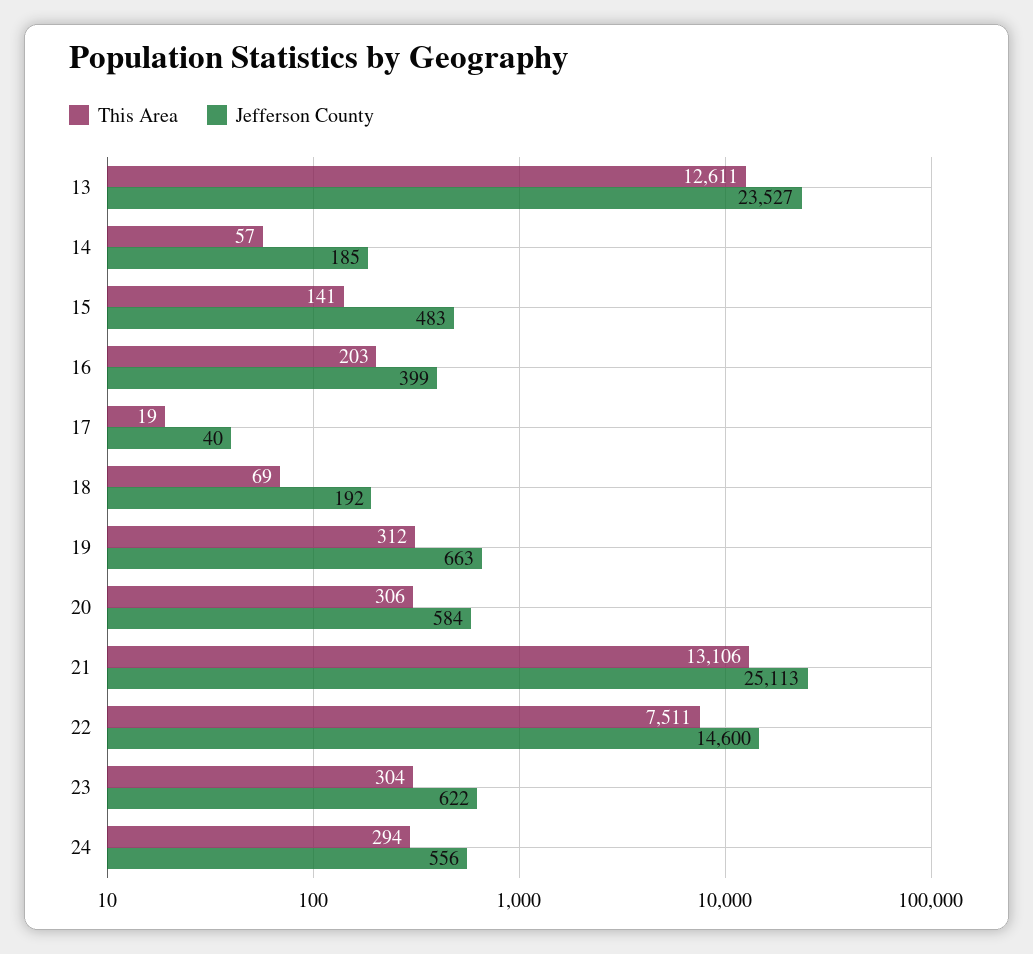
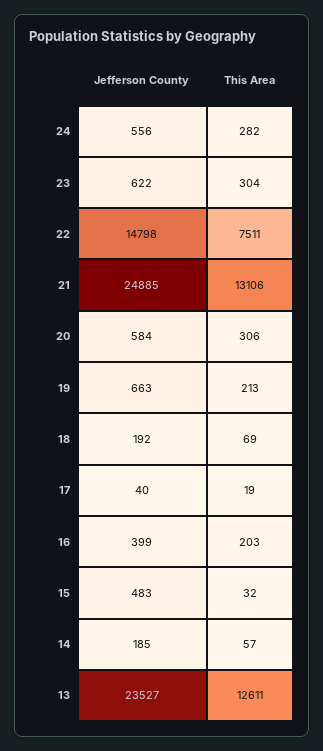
  {
    "This Area": {
      "13": 12611,
      "14": 57,
-     "15": 141,
+     "15": 32,
      "16": 203,
      "17": 19,
      "18": 69,
-     "19": 312,
+     "19": 213,
      "20": 306,
      "21": 13106,
      "22": 7511,
      "23": 304,
-     "24": 294
+     "24": 282
    },
    "Jefferson County": {
      "13": 23527,
      "14": 185,
      "15": 483,
      "16": 399,
      "17": 40,
      "18": 192,
      "19": 663,
      "20": 584,
-     "21": 25113,
+     "21": 24885,
-     "22": 14600,
+     "22": 14798,
      "23": 622,
      "24": 556
    }
  }

